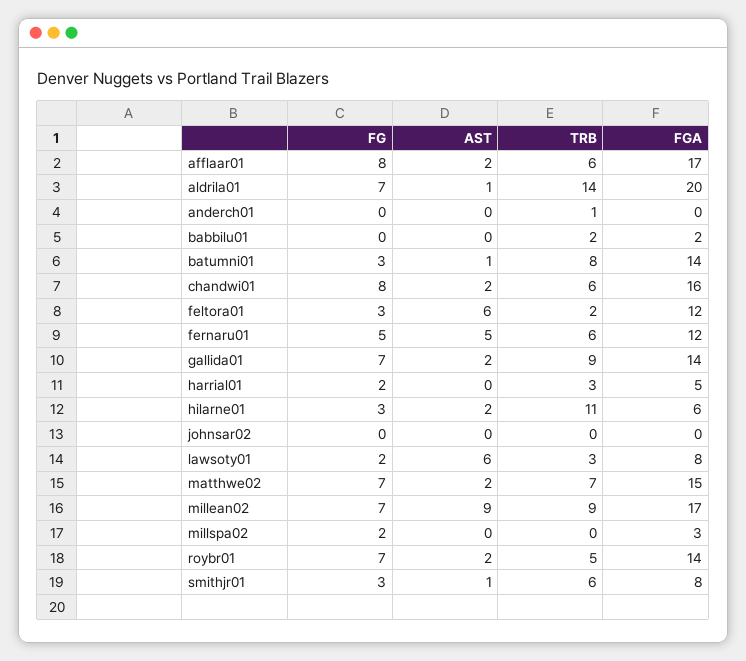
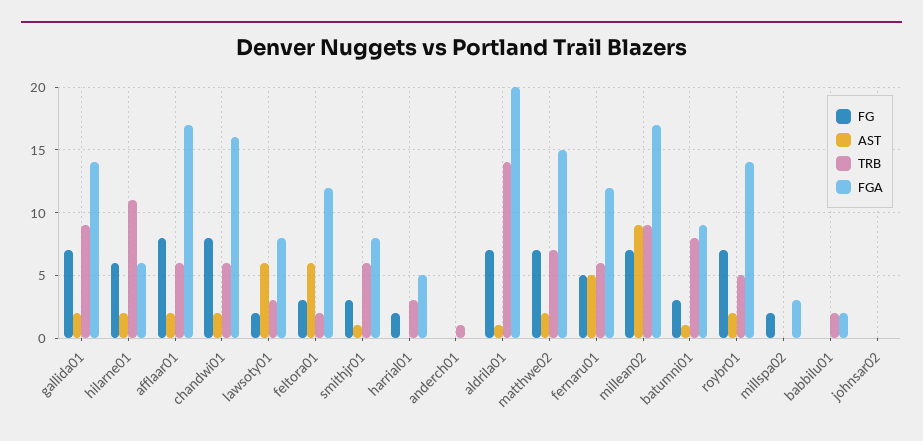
  {
    "FG": {
      "afflaar01": 8,
      "aldrila01": 7,
      "anderch01": 0,
      "babbilu01": 0,
      "batumni01": 3,
      "chandwi01": 8,
      "feltora01": 3,
      "fernaru01": 5,
      "gallida01": 7,
      "harrial01": 2,
-     "hilarne01": 3,
+     "hilarne01": 6,
      "johnsar02": 0,
      "lawsoty01": 2,
      "matthwe02": 7,
      "millean02": 7,
      "millspa02": 2,
      "roybr01": 7,
      "smithjr01": 3
    },
    "AST": {
      "afflaar01": 2,
      "aldrila01": 1,
      "anderch01": 0,
      "babbilu01": 0,
      "batumni01": 1,
      "chandwi01": 2,
      "feltora01": 6,
      "fernaru01": 5,
      "gallida01": 2,
      "harrial01": 0,
      "hilarne01": 2,
      "johnsar02": 0,
      "lawsoty01": 6,
      "matthwe02": 2,
      "millean02": 9,
      "millspa02": 0,
      "roybr01": 2,
      "smithjr01": 1
    },
    "TRB": {
      "afflaar01": 6,
      "aldrila01": 14,
      "anderch01": 1,
      "babbilu01": 2,
      "batumni01": 8,
      "chandwi01": 6,
      "feltora01": 2,
      "fernaru01": 6,
      "gallida01": 9,
      "harrial01": 3,
      "hilarne01": 11,
      "johnsar02": 0,
      "lawsoty01": 3,
      "matthwe02": 7,
      "millean02": 9,
      "millspa02": 0,
      "roybr01": 5,
      "smithjr01": 6
    },
    "FGA": {
      "afflaar01": 17,
      "aldrila01": 20,
      "anderch01": 0,
      "babbilu01": 2,
-     "batumni01": 14,
+     "batumni01": 9,
      "chandwi01": 16,
      "feltora01": 12,
      "fernaru01": 12,
      "gallida01": 14,
      "harrial01": 5,
      "hilarne01": 6,
      "johnsar02": 0,
      "lawsoty01": 8,
      "matthwe02": 15,
      "millean02": 17,
      "millspa02": 3,
      "roybr01": 14,
      "smithjr01": 8
    }
  }

